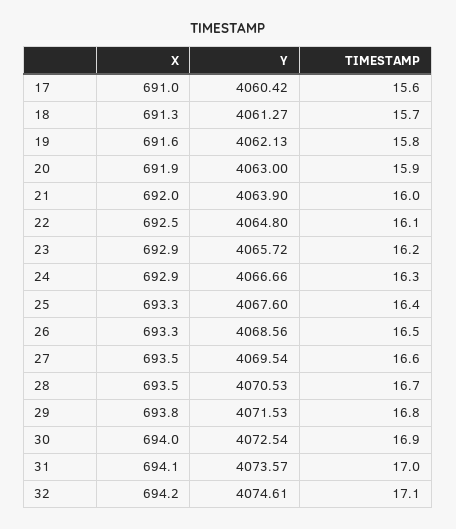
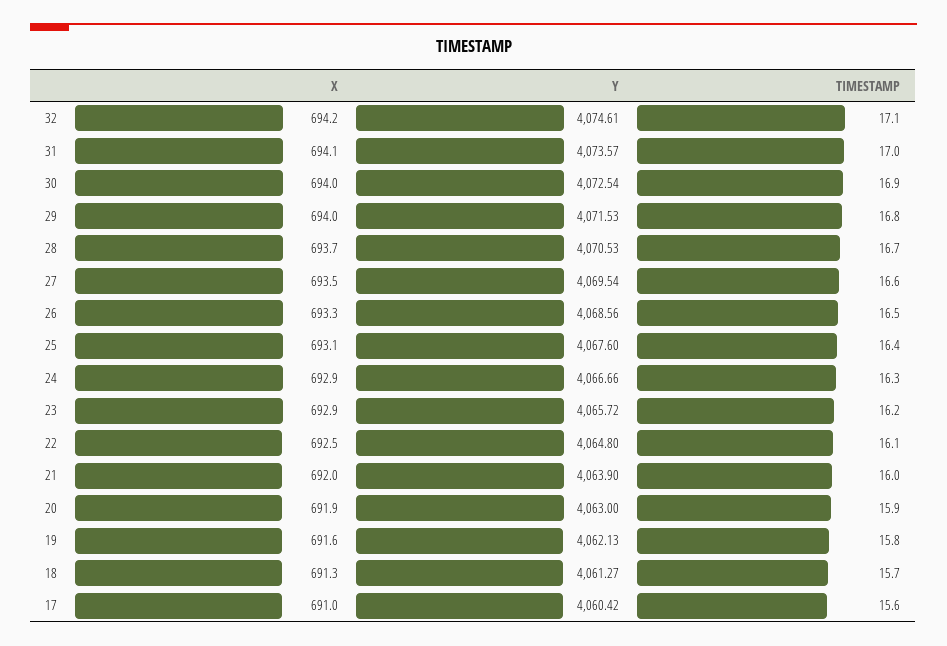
  {
    "X": {
      "17": 691,
      "18": 691.3,
      "19": 691.6,
      "20": 691.9,
      "21": 692,
      "22": 692.5,
      "23": 692.9,
      "24": 692.9,
-     "25": 693.3,
+     "25": 693.1,
      "26": 693.3,
      "27": 693.5,
-     "28": 693.5,
+     "28": 693.7,
-     "29": 693.8,
+     "29": 694,
      "30": 694,
      "31": 694.1,
      "32": 694.2
    },
    "Y": {
      "17": 4060.42,
      "18": 4061.27,
      "19": 4062.13,
      "20": 4063,
      "21": 4063.9,
      "22": 4064.8,
      "23": 4065.72,
      "24": 4066.66,
      "25": 4067.6,
      "26": 4068.56,
      "27": 4069.54,
      "28": 4070.53,
      "29": 4071.53,
      "30": 4072.54,
      "31": 4073.57,
      "32": 4074.61
    },
    "TIMESTAMP": {
      "17": 15.6,
      "18": 15.7,
      "19": 15.8,
      "20": 15.9,
      "21": 16,
      "22": 16.1,
      "23": 16.2,
      "24": 16.3,
      "25": 16.4,
      "26": 16.5,
      "27": 16.6,
      "28": 16.7,
      "29": 16.8,
      "30": 16.9,
      "31": 17,
      "32": 17.1
    }
  }

